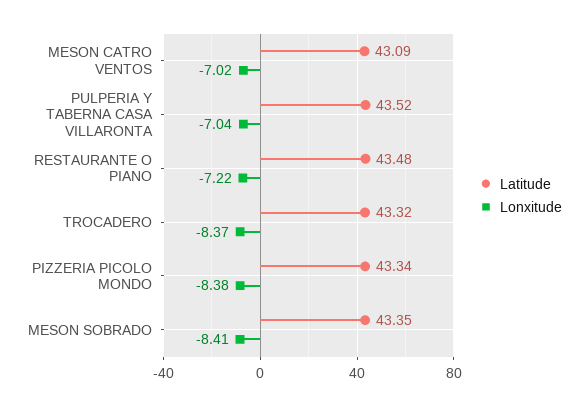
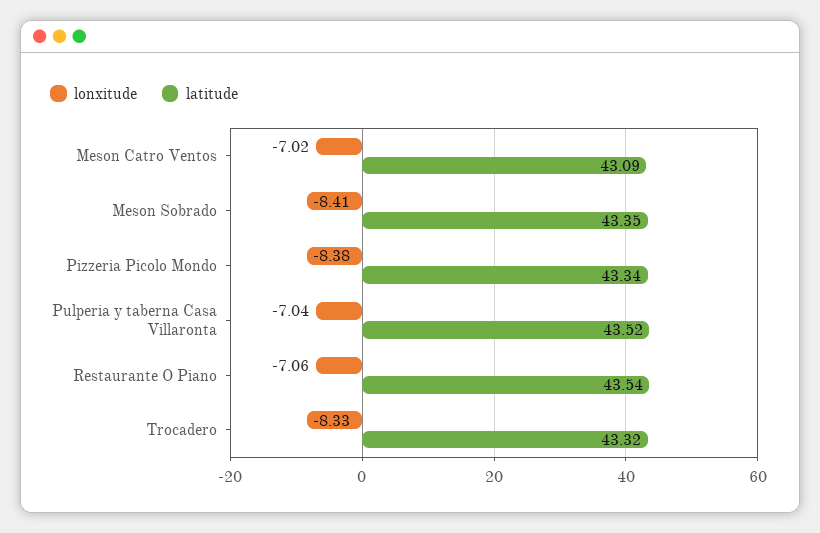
  {
    "Latitude": {
      "MESON CATRO VENTOS": 43.09,
      "PULPERIA Y TABERNA CASA VILLARONTA": 43.52,
-     "RESTAURANTE O PIANO": 43.48,
+     "RESTAURANTE O PIANO": 43.54,
      "TROCADERO": 43.32,
      "PIZZERIA PICOLO MONDO": 43.34,
      "MESON SOBRADO": 43.35
    },
    "Lonxitude": {
      "MESON CATRO VENTOS": -7.02,
      "PULPERIA Y TABERNA CASA VILLARONTA": -7.04,
-     "RESTAURANTE O PIANO": -7.22,
+     "RESTAURANTE O PIANO": -7.06,
-     "TROCADERO": -8.37,
+     "TROCADERO": -8.33,
      "PIZZERIA PICOLO MONDO": -8.38,
      "MESON SOBRADO": -8.41
    }
  }

